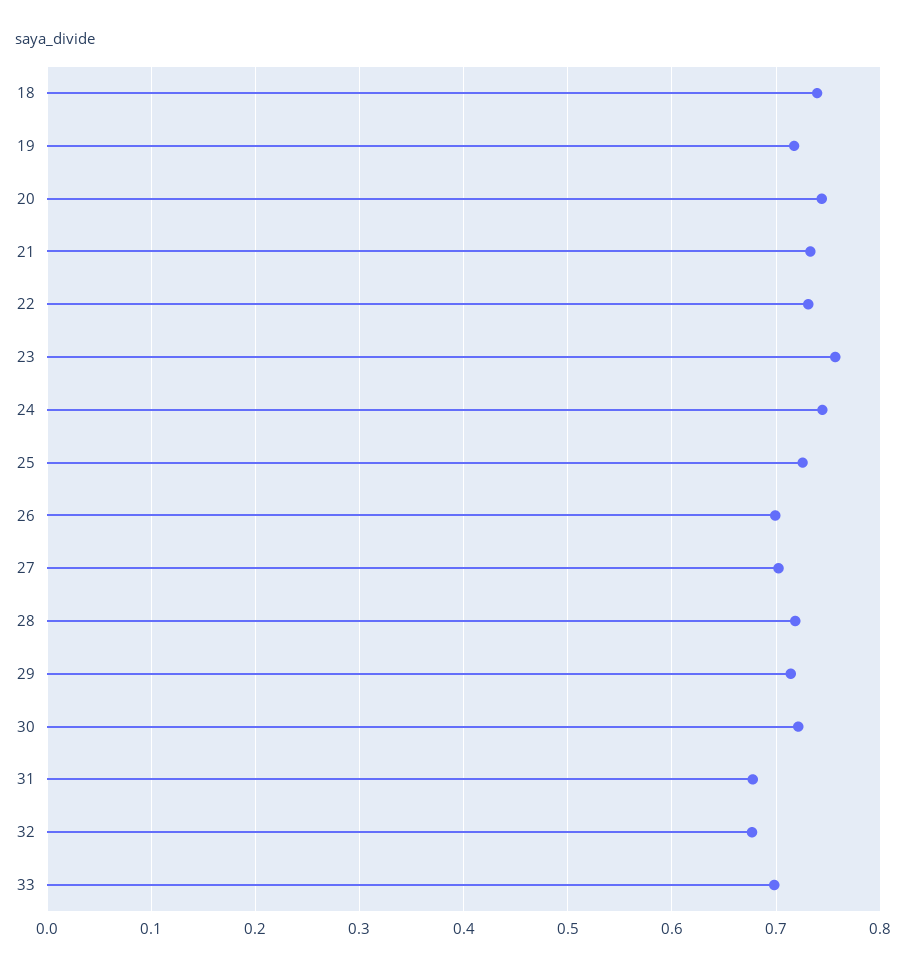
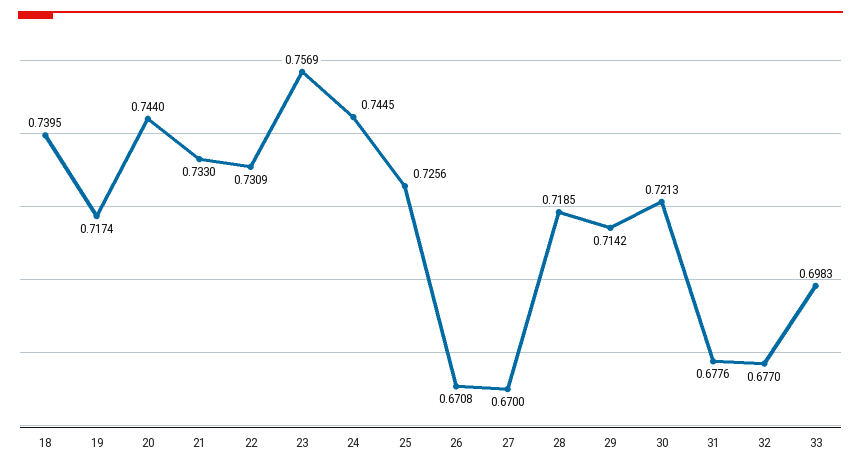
  {
    "18": 0.7395,
    "19": 0.7174,
    "20": 0.744,
    "21": 0.733,
    "22": 0.7309,
    "23": 0.7569,
    "24": 0.7445,
    "25": 0.7256,
-   "26": 0.7,
+   "26": 0.6708,
-   "27": 0.7,
+   "27": 0.67,
    "28": 0.7185,
    "29": 0.7142,
    "30": 0.7213,
    "31": 0.6776,
    "32": 0.677,
    "33": 0.6983
  }

